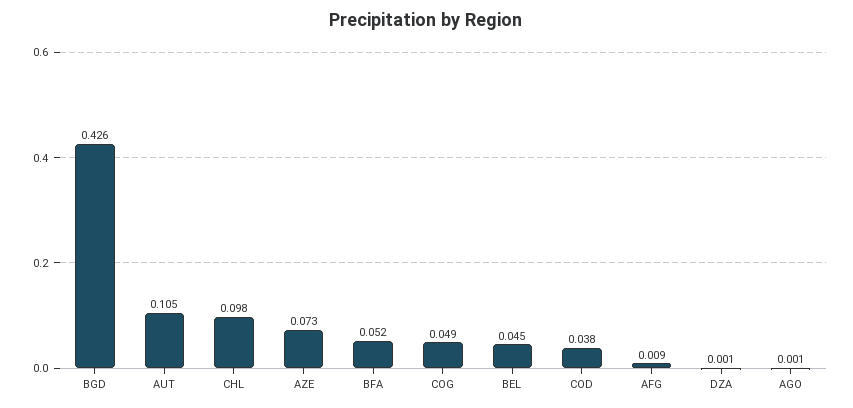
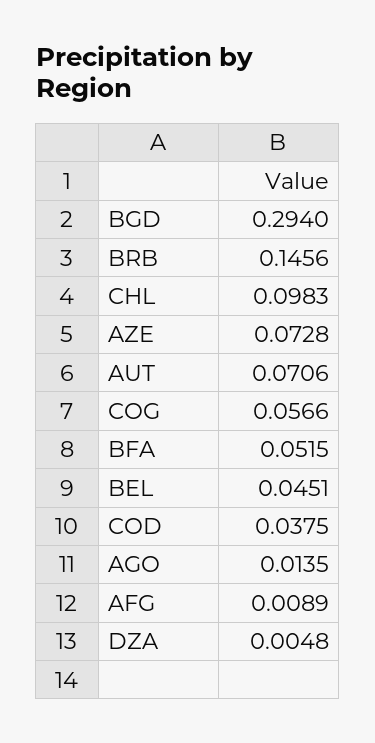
  {
-   "BGD": 0.426,
+   "BGD": 0.294,
-   "AUT": 0.105,
+   "AUT": 0.0706,
    "CHL": 0.0983,
    "AZE": 0.0728,
    "BFA": 0.0515,
-   "COG": 0.049,
+   "COG": 0.0566,
    "BEL": 0.0451,
    "COD": 0.0375,
    "AFG": 0.0089,
-   "DZA": 0.001,
+   "DZA": 0.0048,
-   "AGO": 0.001
+   "AGO": 0.0135,
+   "BRB": 0.1456
  }

